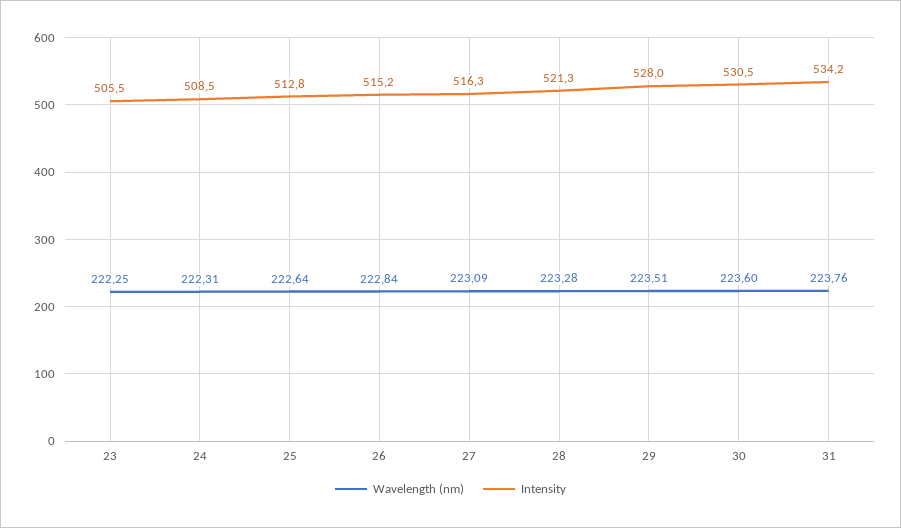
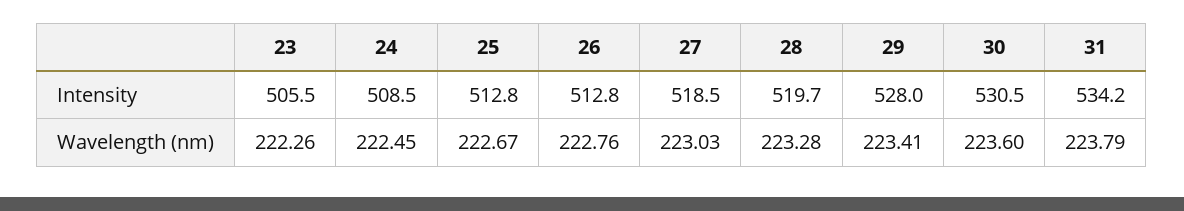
  {
    "Wavelength (nm)": {
-     "23": 222.25,
+     "23": 222.26,
-     "24": 222.31,
+     "24": 222.45,
-     "25": 222.64,
+     "25": 222.67,
-     "26": 222.84,
+     "26": 222.76,
-     "27": 223.09,
+     "27": 223.03,
      "28": 223.28,
-     "29": 223.51,
+     "29": 223.41,
      "30": 223.6,
-     "31": 223.76
+     "31": 223.79
    },
    "Intensity": {
      "23": 505.5,
      "24": 508.5,
      "25": 512.8,
-     "26": 515.2,
+     "26": 512.8,
-     "27": 516.3,
+     "27": 518.5,
-     "28": 521.3,
+     "28": 519.7,
      "29": 528,
      "30": 530.5,
      "31": 534.2
    }
  }

